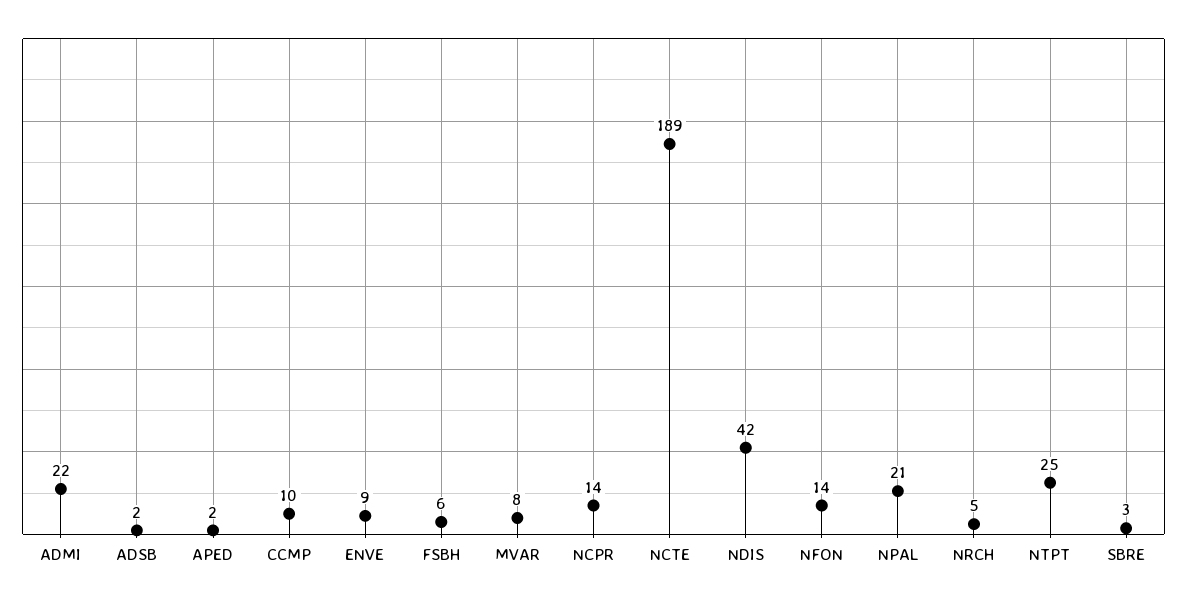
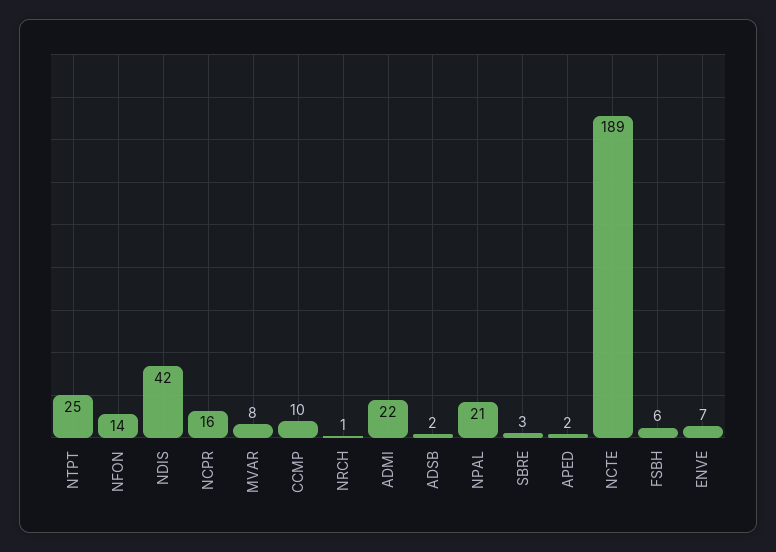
  {
    "ADMI": 22,
    "ADSB": 2,
    "APED": 2,
    "CCMP": 10,
-   "ENVE": 9,
+   "ENVE": 7,
    "FSBH": 6,
    "MVAR": 8,
-   "NCPR": 14,
+   "NCPR": 16,
    "NCTE": 189,
    "NDIS": 42,
    "NFON": 14,
    "NPAL": 21,
-   "NRCH": 5,
+   "NRCH": 1,
    "NTPT": 25,
    "SBRE": 3
  }

